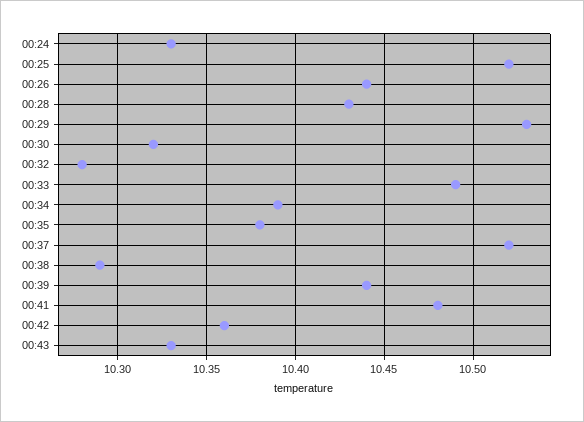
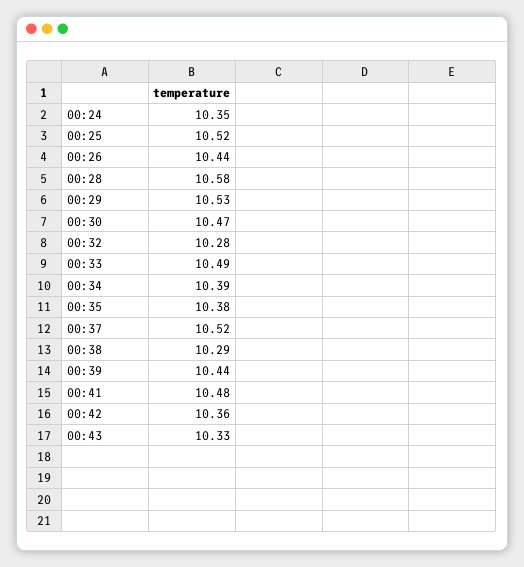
  {
-   "00:24": 10.33,
+   "00:24": 10.35,
    "00:25": 10.52,
    "00:26": 10.44,
-   "00:28": 10.43,
+   "00:28": 10.58,
    "00:29": 10.53,
-   "00:30": 10.32,
+   "00:30": 10.47,
    "00:32": 10.28,
    "00:33": 10.49,
    "00:34": 10.39,
    "00:35": 10.38,
    "00:37": 10.52,
    "00:38": 10.29,
    "00:39": 10.44,
    "00:41": 10.48,
    "00:42": 10.36,
    "00:43": 10.33
  }

